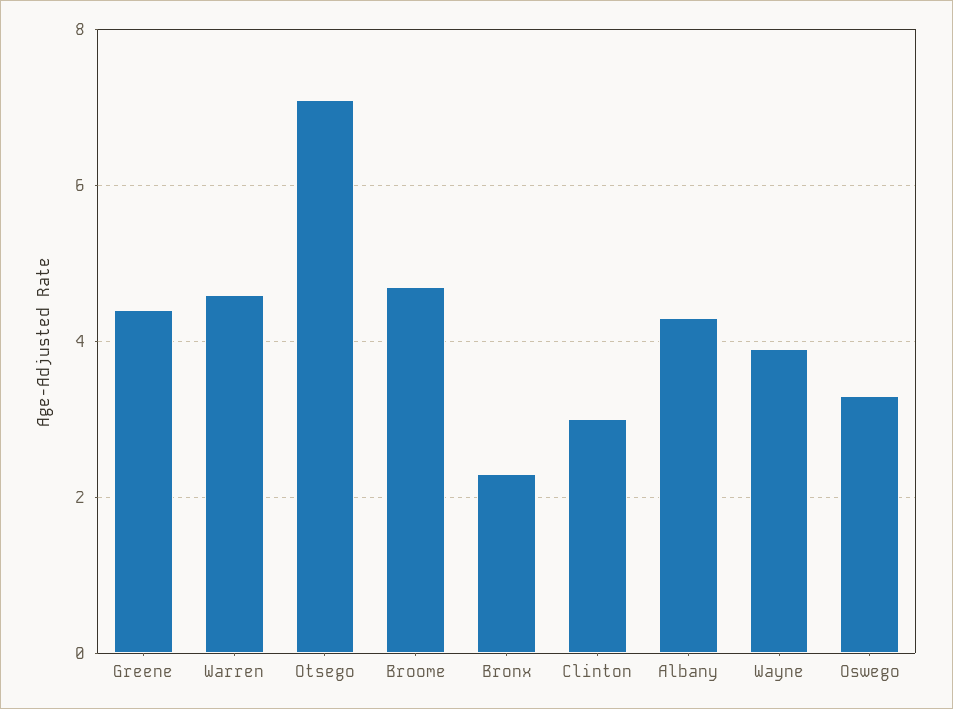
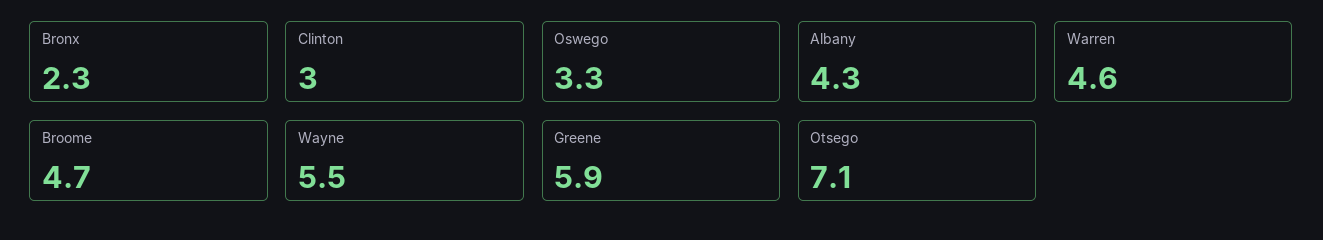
  {
-   "Greene": 4.5,
+   "Greene": 5.9,
    "Warren": 4.6,
    "Otsego": 7.1,
    "Broome": 4.7,
    "Bronx": 2.3,
    "Clinton": 3,
    "Albany": 4.3,
-   "Wayne": 4,
+   "Wayne": 5.5,
    "Oswego": 3.3
  }

